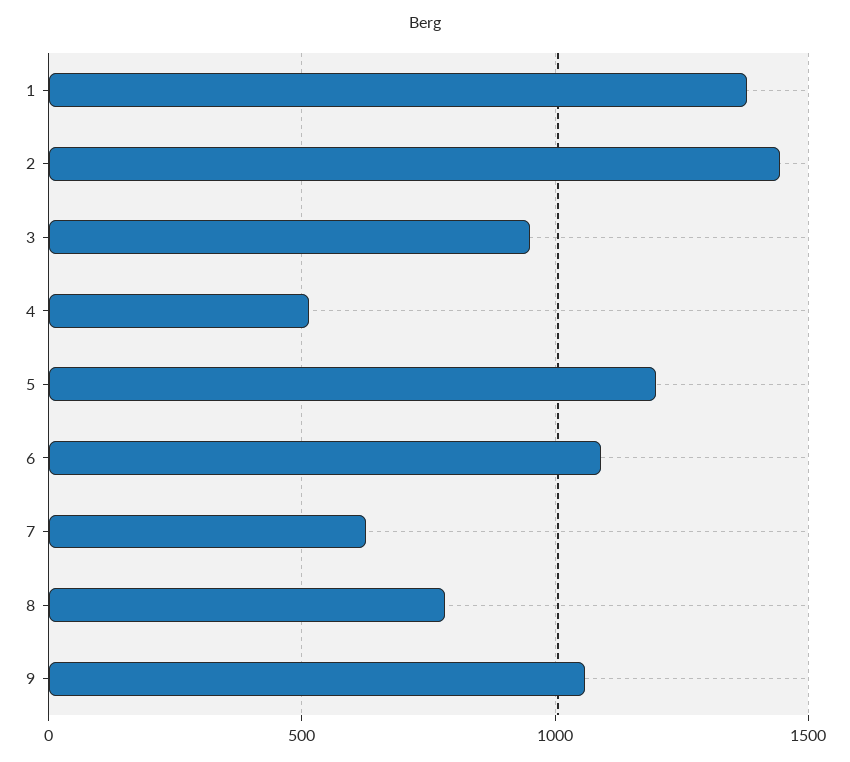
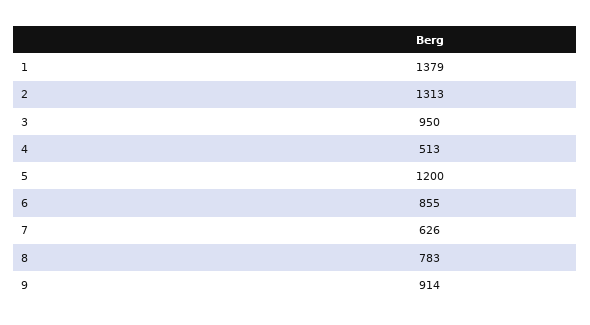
  {
    "1": 1379,
-   "2": 1450,
+   "2": 1313,
    "3": 950,
    "4": 513,
    "5": 1200,
-   "6": 1100,
+   "6": 855,
    "7": 626,
    "8": 783,
-   "9": 1050
+   "9": 914
  }

